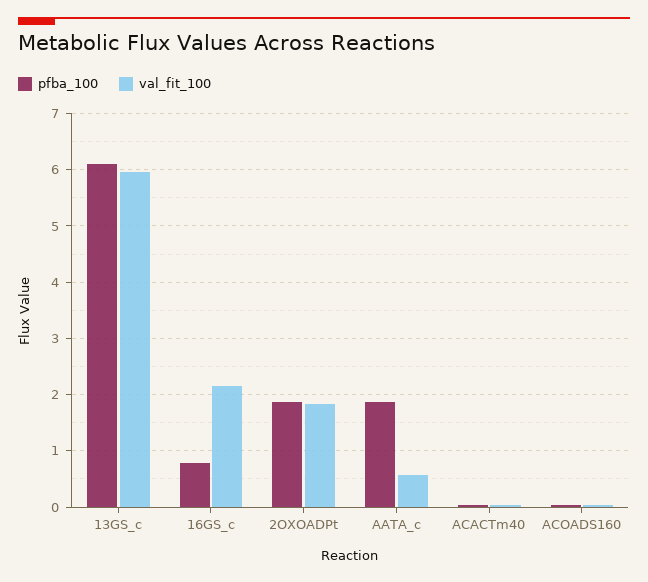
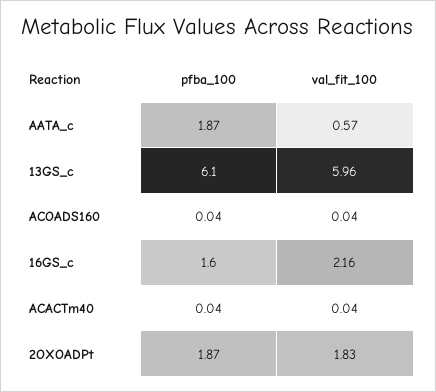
  {
    "pfba_100": {
      "13GS_c": 6.1,
-     "16GS_c": 0.8,
+     "16GS_c": 1.6,
      "2OXOADPt": 1.87,
      "AATA_c": 1.87,
      "ACACTm40": 0.04,
      "ACOADS160": 0.04
    },
    "val_fit_100": {
      "13GS_c": 5.96,
      "16GS_c": 2.16,
      "2OXOADPt": 1.83,
      "AATA_c": 0.57,
      "ACACTm40": 0.04,
      "ACOADS160": 0.04
    }
  }

